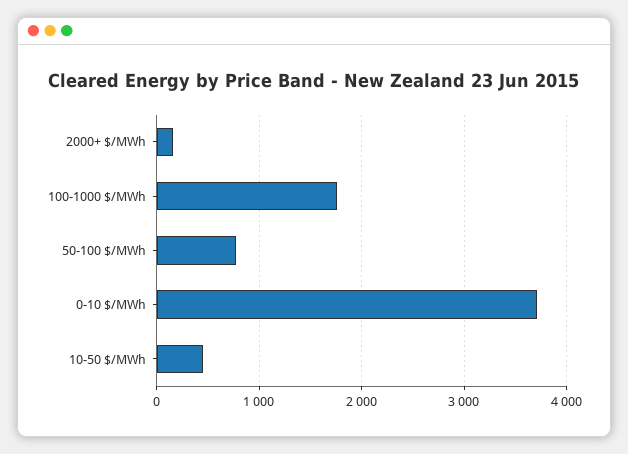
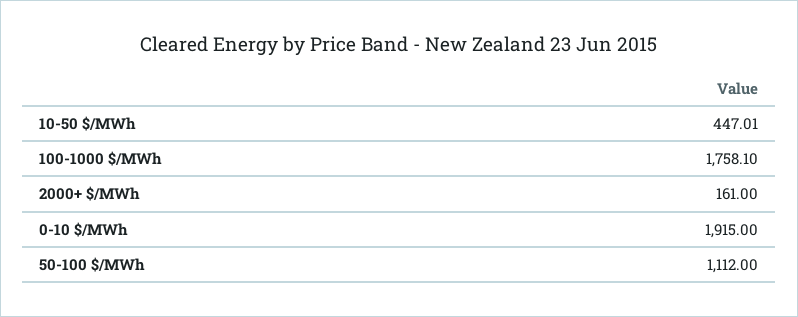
  {
    "2000+ $/MWh": 161,
    "100-1000 $/MWh": 1758.1,
-   "50-100 $/MWh": 800,
+   "50-100 $/MWh": 1112,
-   "0-10 $/MWh": 3700,
+   "0-10 $/MWh": 1915,
    "10-50 $/MWh": 447.01
  }

